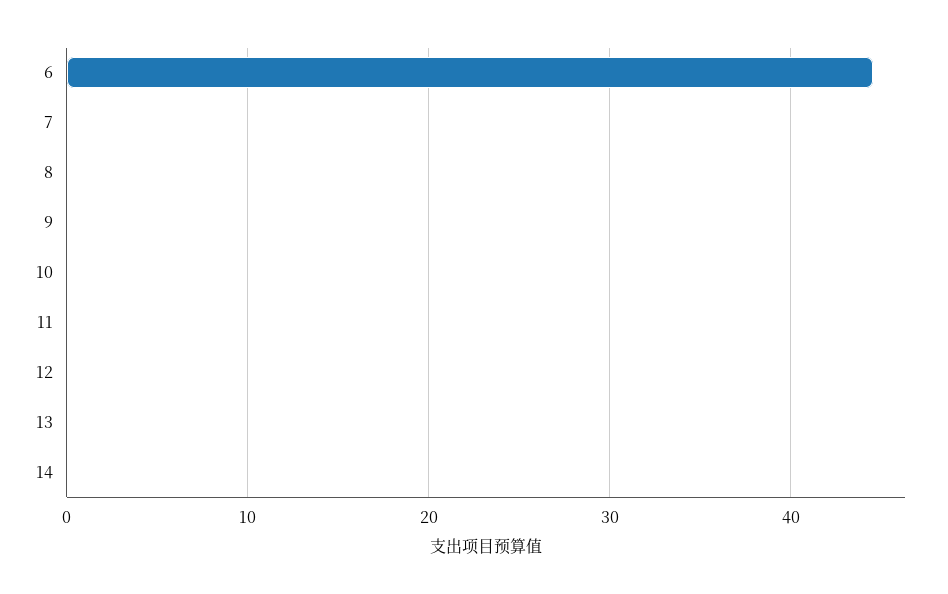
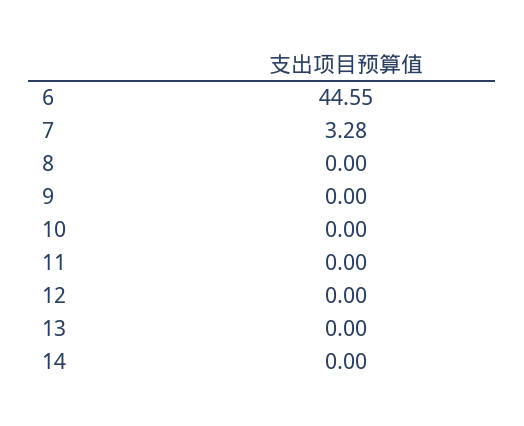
  {
    "6": 44.55,
-   "7": 0,
+   "7": 3.28,
    "8": 0,
    "9": 0,
    "10": 0,
    "11": 0,
    "12": 0,
    "13": 0,
    "14": 0
  }

